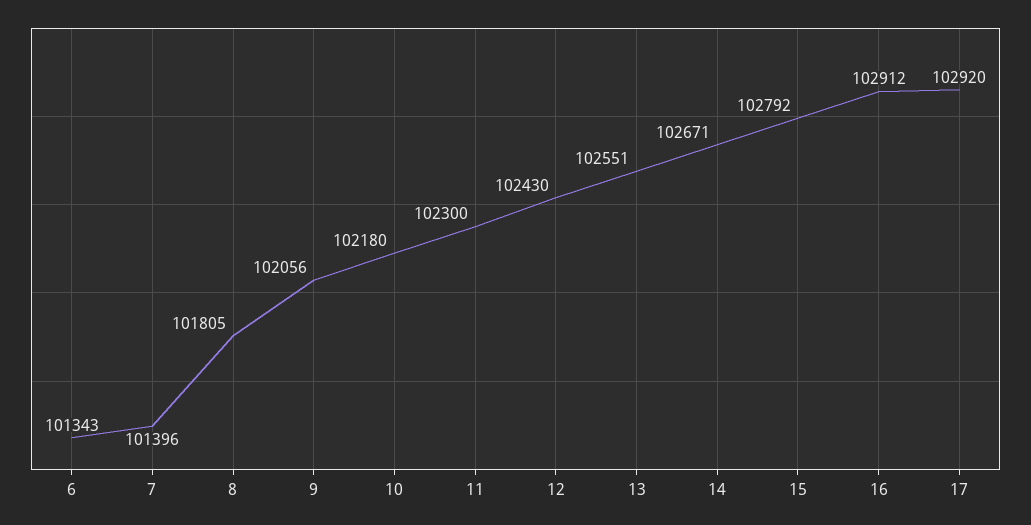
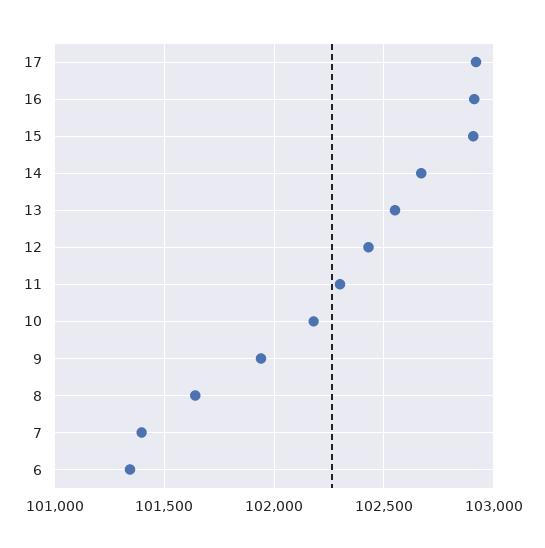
  {
    "6": 101343,
    "7": 101396,
-   "8": 101805,
+   "8": 101650,
-   "9": 102056,
+   "9": 101950,
    "10": 102180,
    "11": 102300,
    "12": 102430,
    "13": 102551,
    "14": 102671,
-   "15": 102792,
+   "15": 102900,
    "16": 102912,
    "17": 102920
  }

